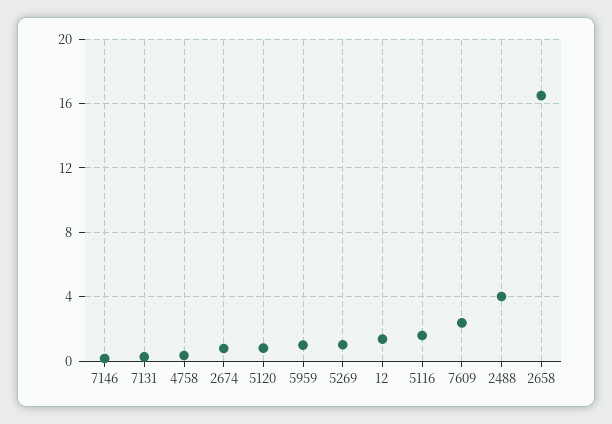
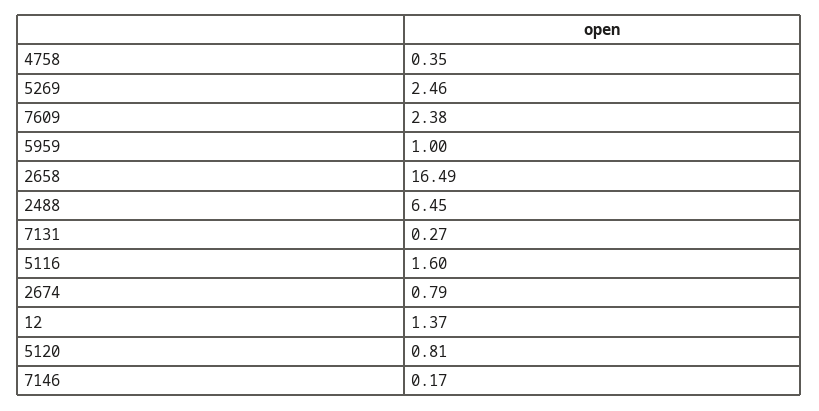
  {
    "7146": 0.17,
    "7131": 0.27,
    "4758": 0.35,
    "2674": 0.79,
    "5120": 0.81,
    "5959": 1,
-   "5269": 1,
+   "5269": 2.46,
    "12": 1.37,
    "5116": 1.6,
    "7609": 2.38,
-   "2488": 4,
+   "2488": 6.45,
    "2658": 16.49
  }

